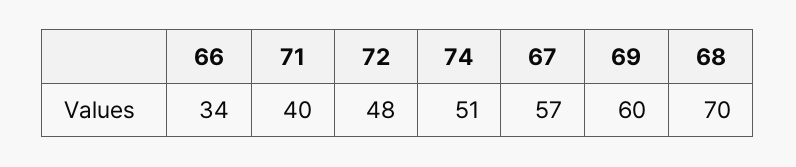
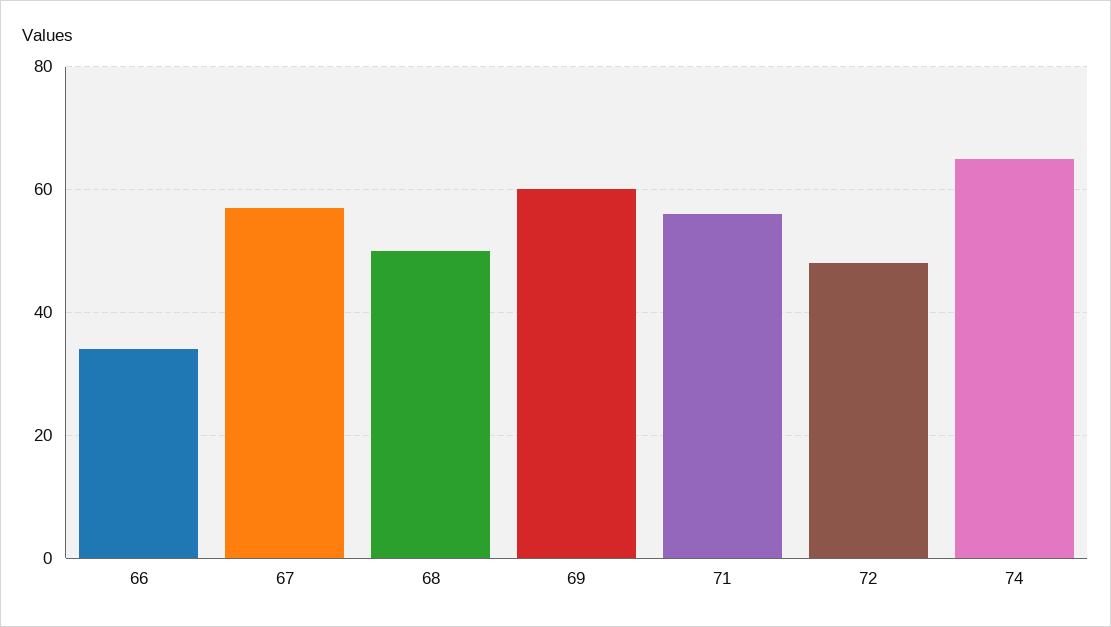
  {
    "66": 34,
-   "71": 40,
+   "71": 55,
    "72": 48,
-   "74": 51,
+   "74": 65,
    "67": 57,
    "69": 60,
-   "68": 70
+   "68": 50
  }

